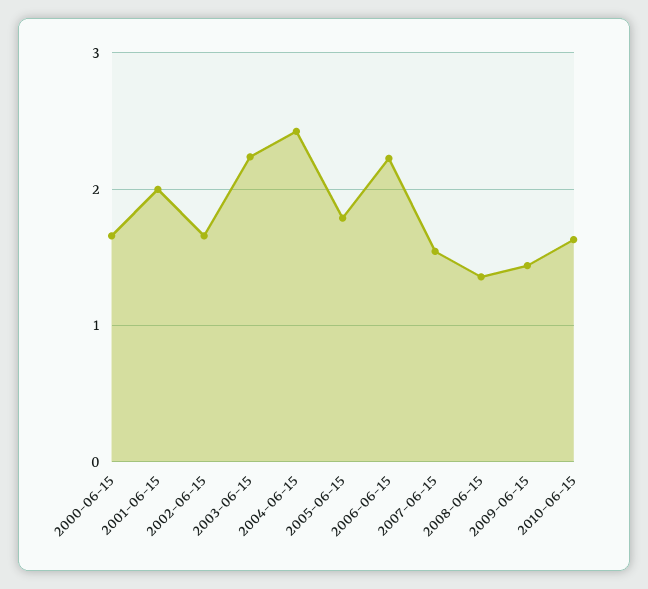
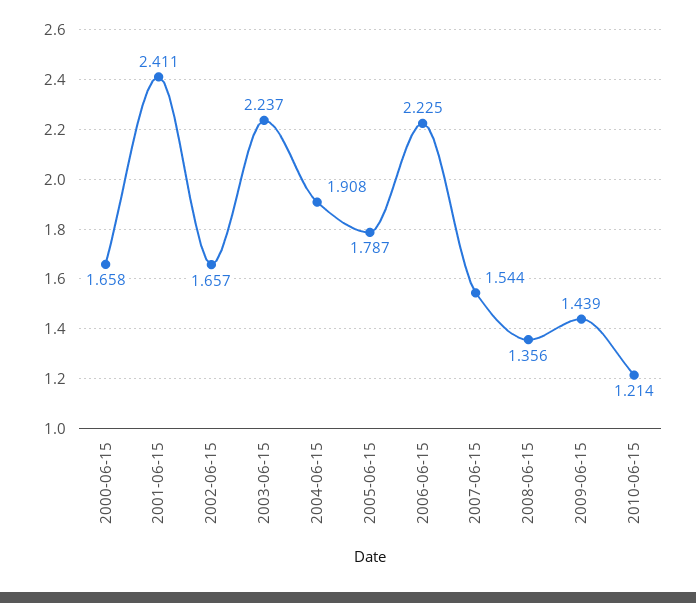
  {
    "2000-06-15": 1.658,
-   "2001-06-15": 2,
+   "2001-06-15": 2.411,
    "2002-06-15": 1.657,
    "2003-06-15": 2.237,
-   "2004-06-15": 2.4,
+   "2004-06-15": 1.908,
    "2005-06-15": 1.787,
    "2006-06-15": 2.225,
    "2007-06-15": 1.544,
    "2008-06-15": 1.356,
    "2009-06-15": 1.439,
-   "2010-06-15": 1.6
+   "2010-06-15": 1.214
  }

